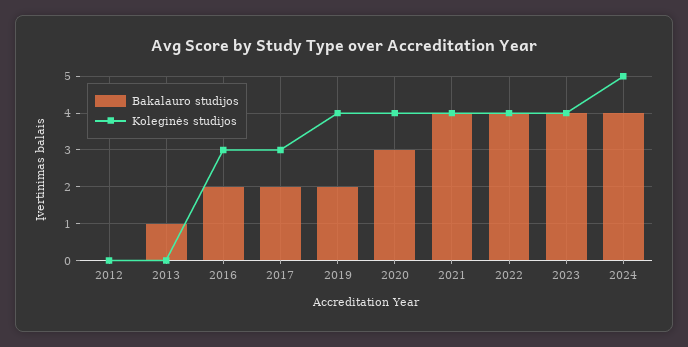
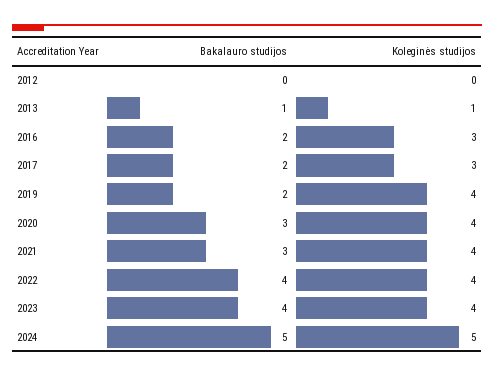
  {
    "Bakalauro studijos": {
      "2012": 0,
      "2013": 1,
      "2016": 2,
      "2017": 2,
      "2019": 2,
      "2020": 3,
-     "2021": 4,
+     "2021": 3,
      "2022": 4,
      "2023": 4,
-     "2024": 4
+     "2024": 5
    },
    "Koleginės studijos": {
      "2012": 0,
-     "2013": 0,
+     "2013": 1,
      "2016": 3,
      "2017": 3,
      "2019": 4,
      "2020": 4,
      "2021": 4,
      "2022": 4,
      "2023": 4,
      "2024": 5
    }
  }

